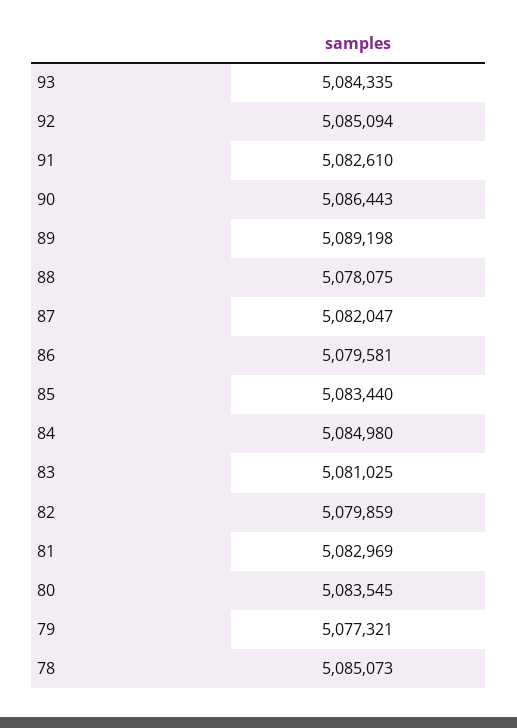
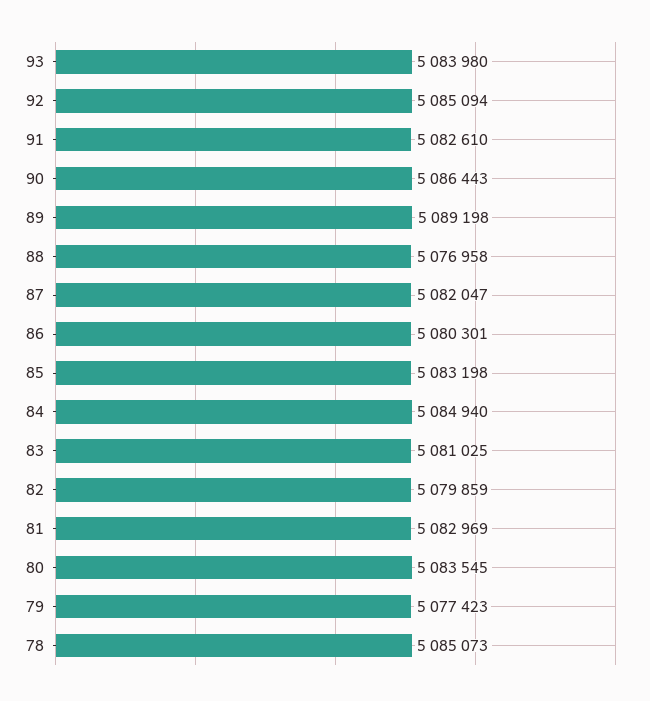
  {
-   "93": 5084335,
+   "93": 5083980,
    "92": 5085094,
    "91": 5082610,
    "90": 5086443,
    "89": 5089198,
-   "88": 5078075,
+   "88": 5076958,
    "87": 5082047,
-   "86": 5079581,
+   "86": 5080301,
-   "85": 5083440,
+   "85": 5083198,
-   "84": 5084980,
+   "84": 5084940,
    "83": 5081025,
    "82": 5079859,
    "81": 5082969,
    "80": 5083545,
-   "79": 5077321,
+   "79": 5077423,
    "78": 5085073
  }

